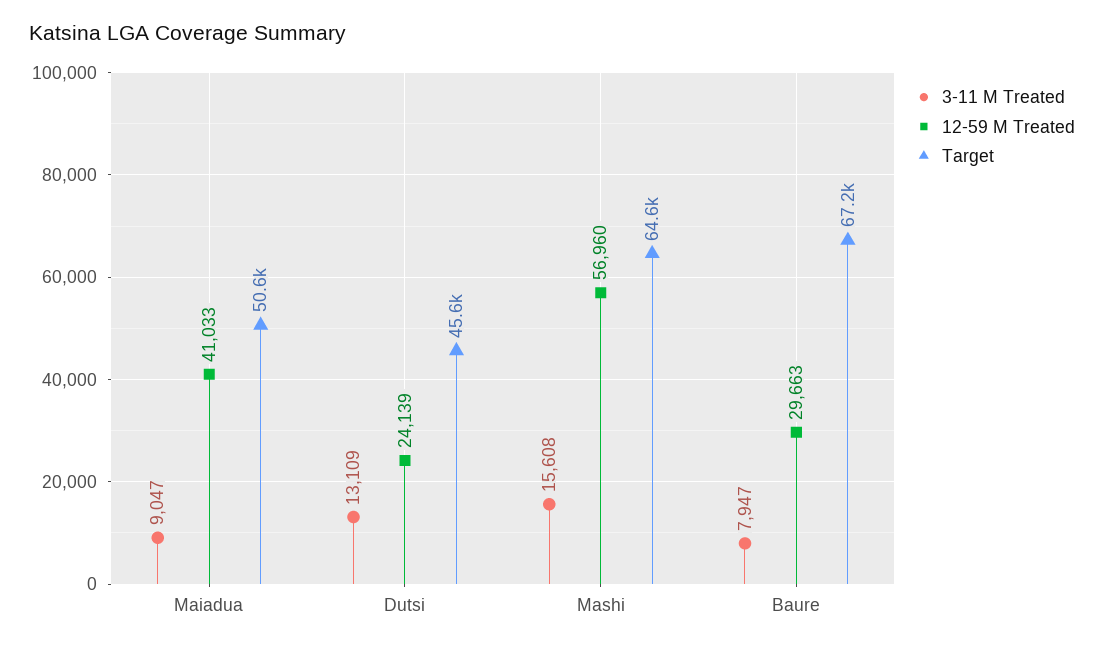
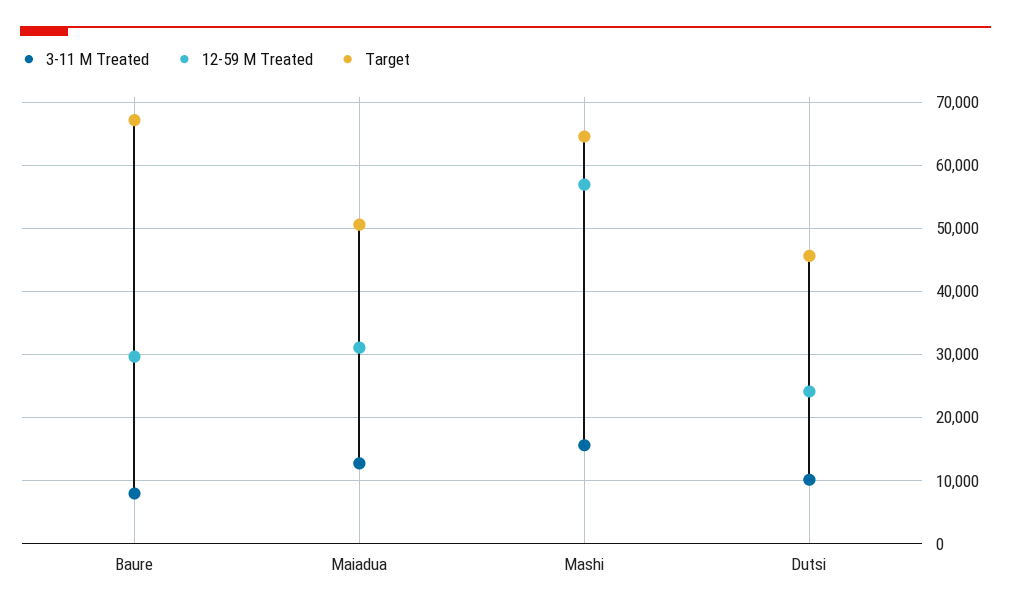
  {
    "3-11 M Treated": {
-     "Maiadua": 9047,
+     "Maiadua": 13000,
-     "Dutsi": 13109,
+     "Dutsi": 10000,
      "Mashi": 15608,
      "Baure": 7947
    },
    "12-59 M Treated": {
-     "Maiadua": 41033,
+     "Maiadua": 31000,
      "Dutsi": 24139,
      "Mashi": 56960,
      "Baure": 29663
    },
    "Target": {
      "Maiadua": 50600,
      "Dutsi": 45600,
      "Mashi": 64600,
      "Baure": 67200
    }
  }

